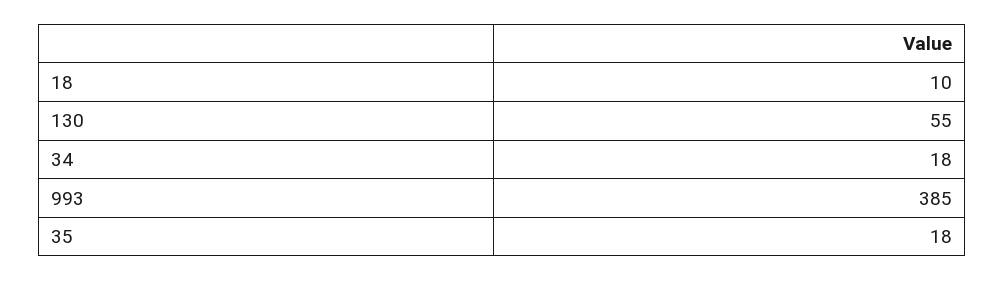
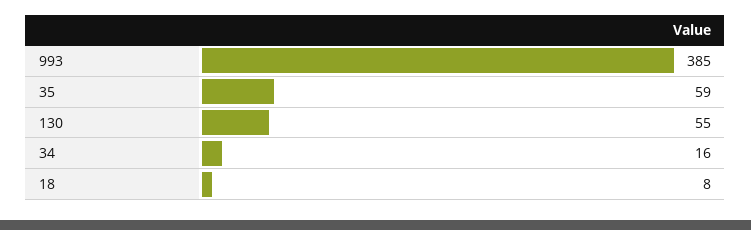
  {
-   "18": 10,
+   "18": 8,
    "130": 55,
-   "34": 18,
+   "34": 16,
    "993": 385,
-   "35": 18
+   "35": 59
  }

